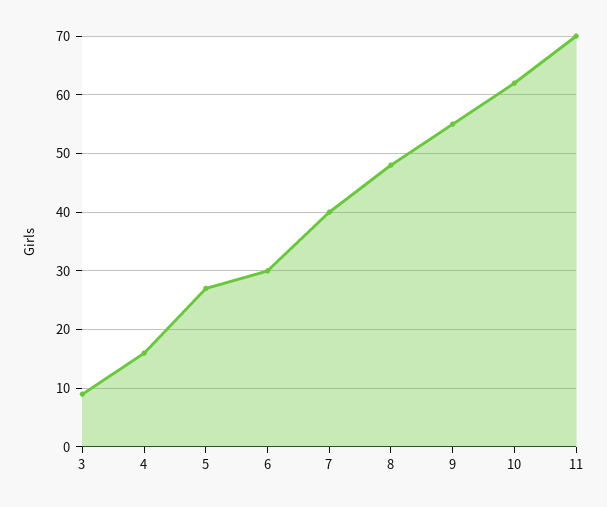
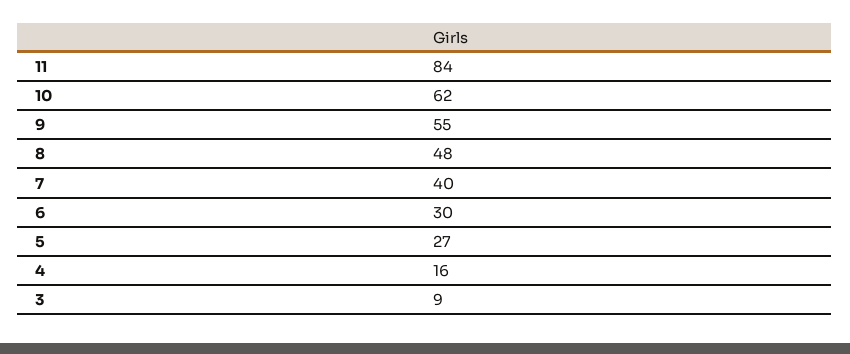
  {
    "3": 9,
    "4": 16,
    "5": 27,
    "6": 30,
    "7": 40,
    "8": 48,
    "9": 55,
    "10": 62,
-   "11": 70
+   "11": 84
  }

